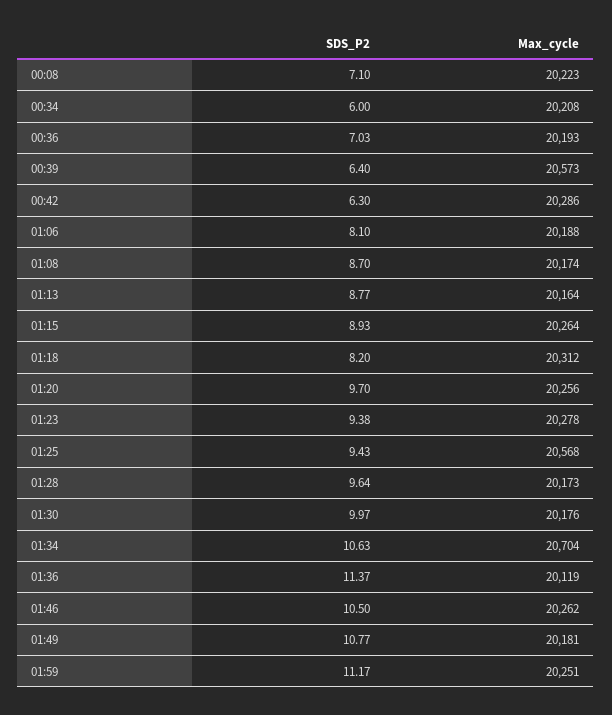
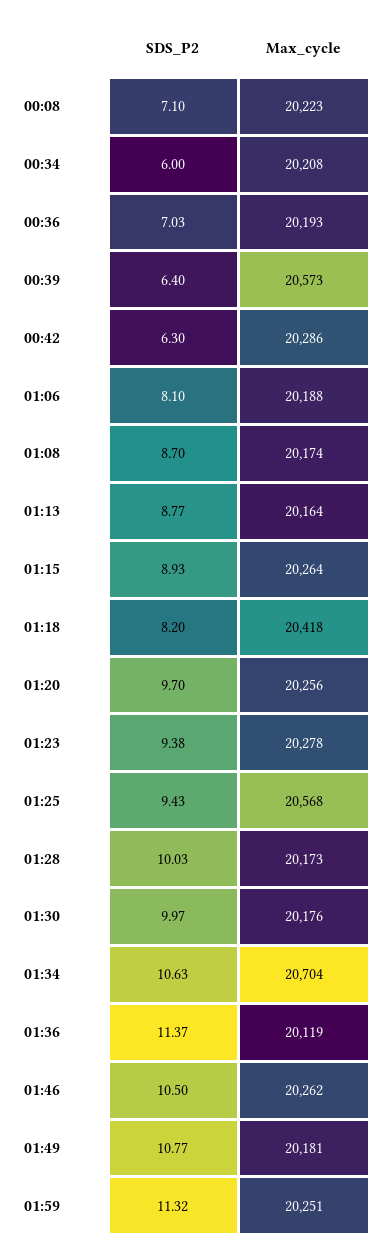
  {
    "SDS_P2": {
      "00:08": 7.1,
      "00:34": 6,
      "00:36": 7.03,
      "00:39": 6.4,
      "00:42": 6.3,
      "01:06": 8.1,
      "01:08": 8.7,
      "01:13": 8.77,
      "01:15": 8.93,
      "01:18": 8.2,
      "01:20": 9.7,
      "01:23": 9.38,
      "01:25": 9.43,
-     "01:28": 9.64,
+     "01:28": 10.03,
      "01:30": 9.97,
      "01:34": 10.63,
      "01:36": 11.37,
      "01:46": 10.5,
      "01:49": 10.77,
-     "01:59": 11.17
+     "01:59": 11.32
    },
    "Max_cycle": {
      "00:08": 20223,
      "00:34": 20208,
      "00:36": 20193,
      "00:39": 20573,
      "00:42": 20286,
      "01:06": 20188,
      "01:08": 20174,
      "01:13": 20164,
      "01:15": 20264,
-     "01:18": 20312,
+     "01:18": 20418,
      "01:20": 20256,
      "01:23": 20278,
      "01:25": 20568,
      "01:28": 20173,
      "01:30": 20176,
      "01:34": 20704,
      "01:36": 20119,
      "01:46": 20262,
      "01:49": 20181,
      "01:59": 20251
    }
  }

